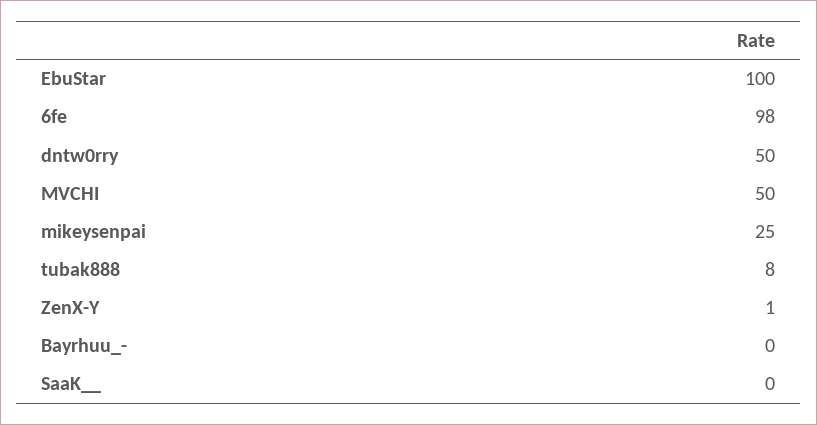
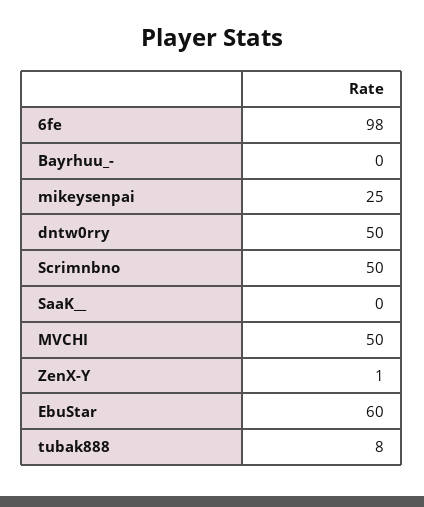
  {
-   "EbuStar": 100,
+   "EbuStar": 60,
    "6fe": 98,
    "dntw0rry": 50,
    "MVCHI": 50,
    "mikeysenpai": 25,
    "tubak888": 8,
    "ZenX-Y": 1,
    "Bayrhuu_-": 0,
-   "SaaK__": 0
+   "SaaK__": 0,
+   "Scrimnbno": 50
  }

